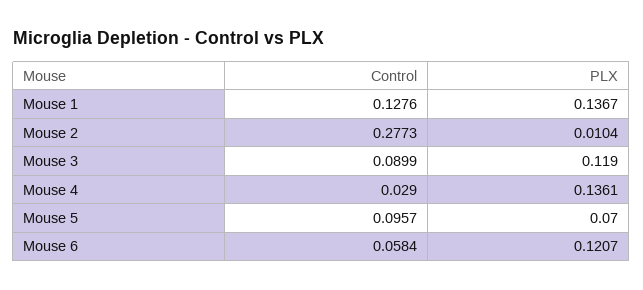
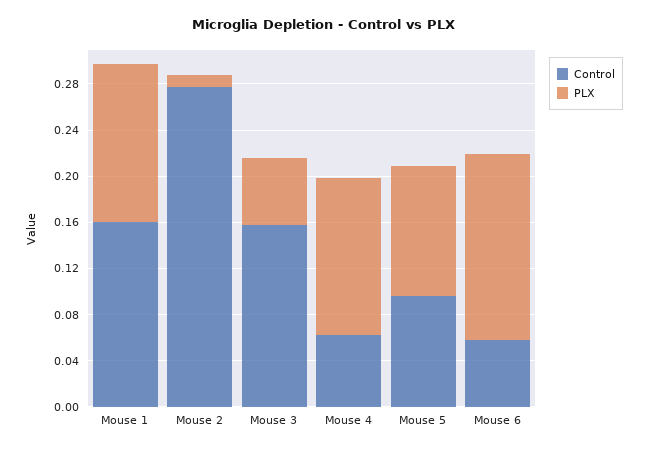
  {
    "Control": {
-     "Mouse 1": 0.1276,
+     "Mouse 1": 0.16,
      "Mouse 2": 0.2773,
-     "Mouse 3": 0.0899,
+     "Mouse 3": 0.16,
-     "Mouse 4": 0.029,
+     "Mouse 4": 0.06,
      "Mouse 5": 0.0957,
      "Mouse 6": 0.0584
    },
    "PLX": {
      "Mouse 1": 0.1367,
      "Mouse 2": 0.0104,
-     "Mouse 3": 0.119,
+     "Mouse 3": 0.06,
      "Mouse 4": 0.1361,
-     "Mouse 5": 0.07,
+     "Mouse 5": 0.11,
-     "Mouse 6": 0.1207
+     "Mouse 6": 0.16
    }
  }

